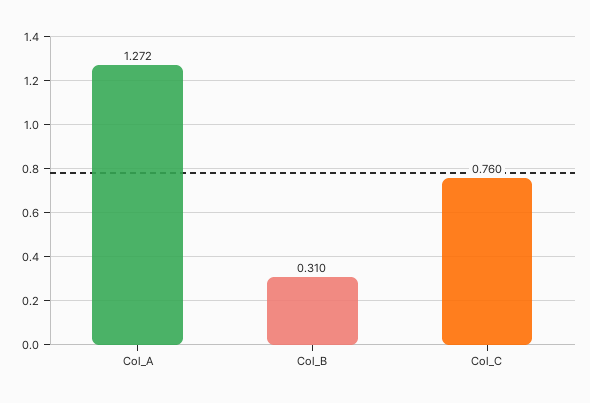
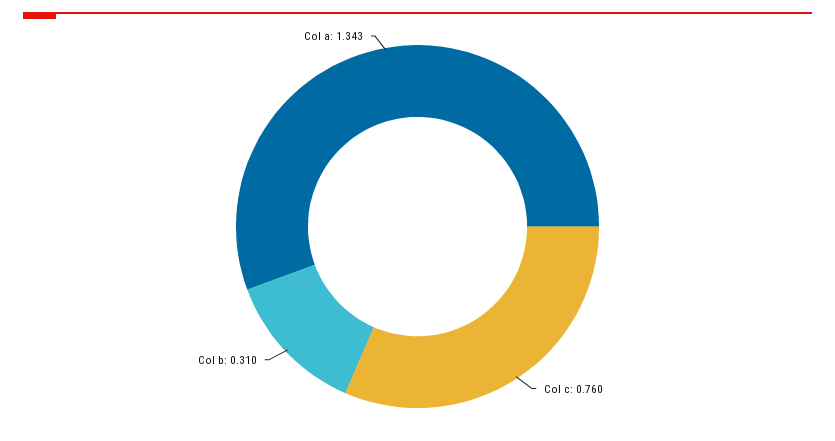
  {
-   "Col_A": 1.272,
+   "Col_A": 1.343,
    "Col_B": 0.31,
    "Col_C": 0.76
  }

